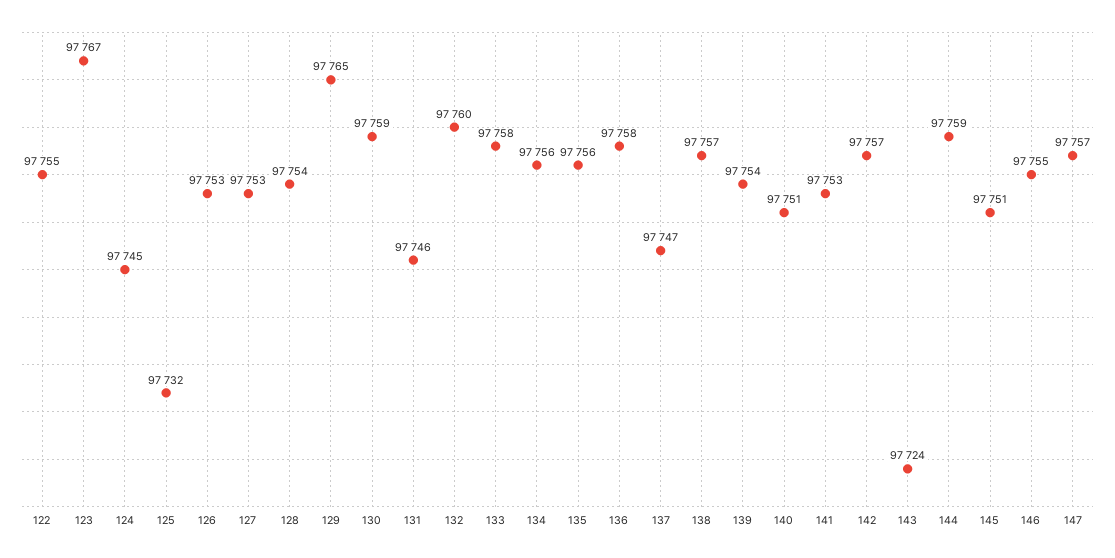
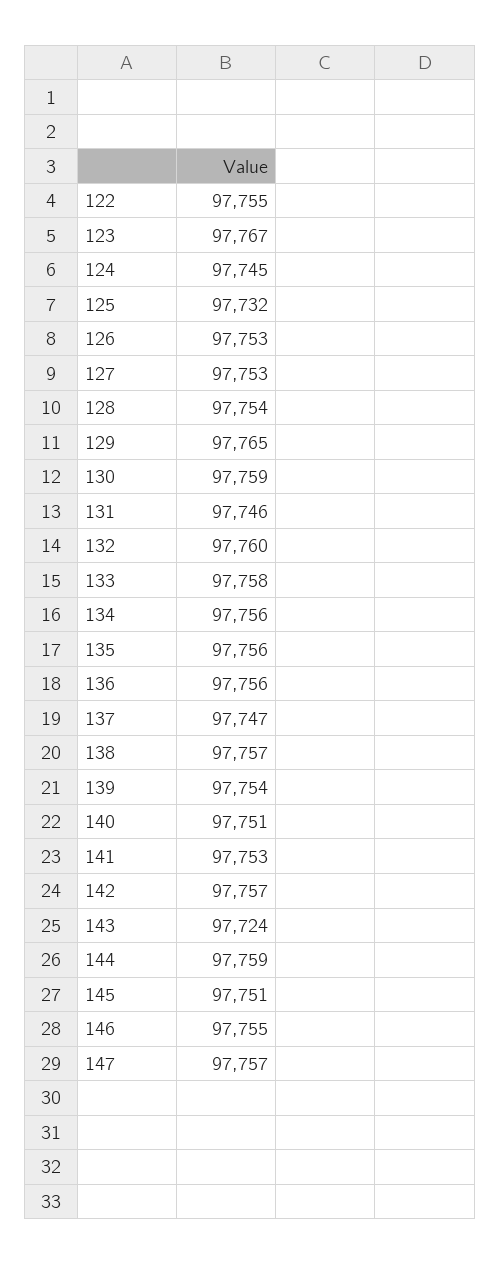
  {
    "122": 97755,
    "123": 97767,
    "124": 97745,
    "125": 97732,
    "126": 97753,
    "127": 97753,
    "128": 97754,
    "129": 97765,
    "130": 97759,
    "131": 97746,
    "132": 97760,
    "133": 97758,
    "134": 97756,
    "135": 97756,
-   "136": 97758,
+   "136": 97756,
    "137": 97747,
    "138": 97757,
    "139": 97754,
    "140": 97751,
    "141": 97753,
    "142": 97757,
    "143": 97724,
    "144": 97759,
    "145": 97751,
    "146": 97755,
    "147": 97757
  }

